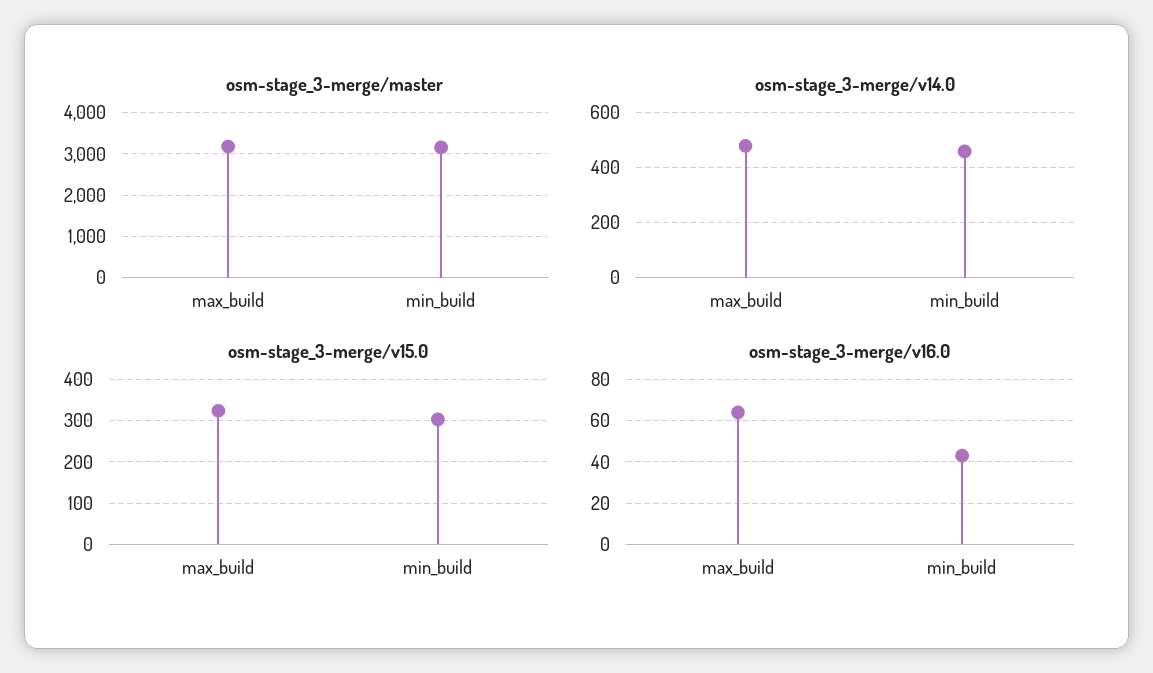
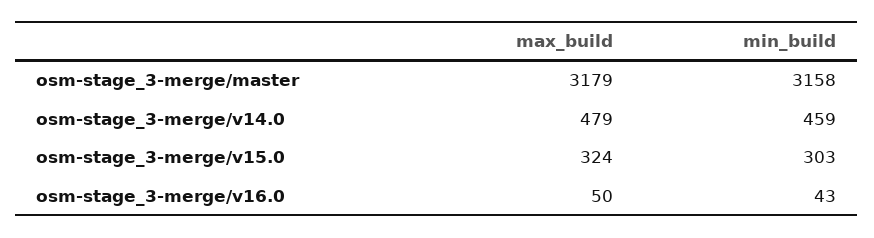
  {
    "osm-stage_3-merge/master": {
      "max_build": 3179,
      "min_build": 3158
    },
    "osm-stage_3-merge/v14.0": {
      "max_build": 479,
      "min_build": 459
    },
    "osm-stage_3-merge/v15.0": {
      "max_build": 324,
      "min_build": 303
    },
    "osm-stage_3-merge/v16.0": {
-     "max_build": 65,
+     "max_build": 50,
      "min_build": 43
    }
  }

